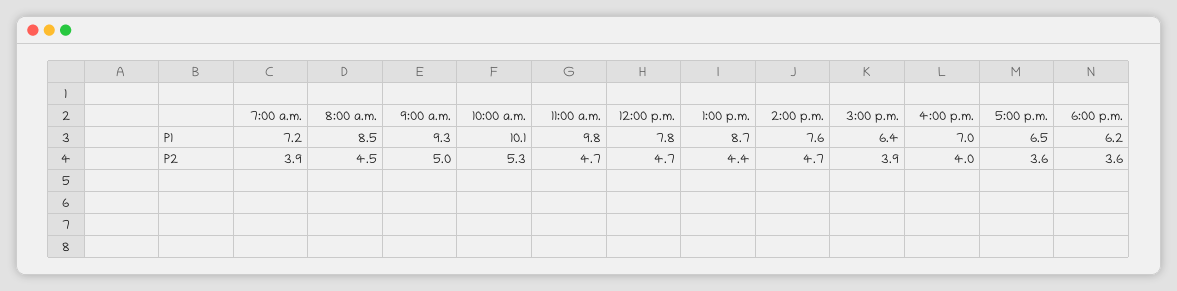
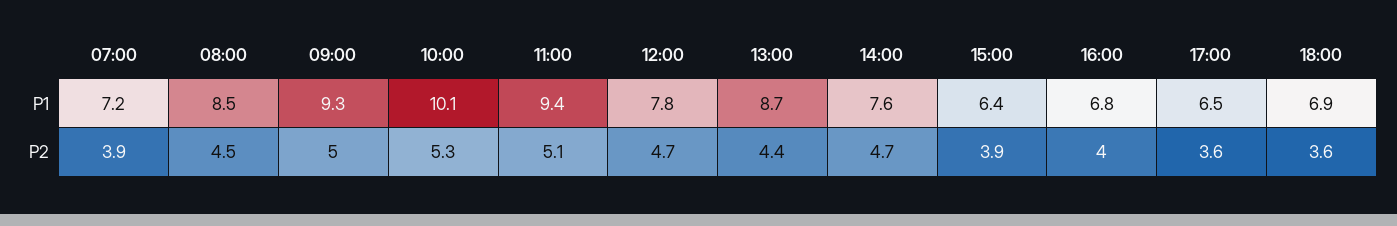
  {
    "7:00 a.m.": {
      "P1": 7.2,
      "P2": 3.9
    },
    "8:00 a.m.": {
      "P1": 8.5,
      "P2": 4.5
    },
    "9:00 a.m.": {
      "P1": 9.3,
      "P2": 5
    },
    "10:00 a.m.": {
      "P1": 10.1,
      "P2": 5.3
    },
    "11:00 a.m.": {
-     "P1": 9.8,
+     "P1": 9.4,
-     "P2": 4.7
+     "P2": 5.1
    },
    "12:00 p.m.": {
      "P1": 7.8,
      "P2": 4.7
    },
    "1:00 p.m.": {
      "P1": 8.7,
      "P2": 4.4
    },
    "2:00 p.m.": {
      "P1": 7.6,
      "P2": 4.7
    },
    "3:00 p.m.": {
      "P1": 6.4,
      "P2": 3.9
    },
    "4:00 p.m.": {
-     "P1": 7,
+     "P1": 6.8,
      "P2": 4
    },
    "5:00 p.m.": {
      "P1": 6.5,
      "P2": 3.6
    },
    "6:00 p.m.": {
-     "P1": 6.2,
+     "P1": 6.9,
      "P2": 3.6
    }
  }

